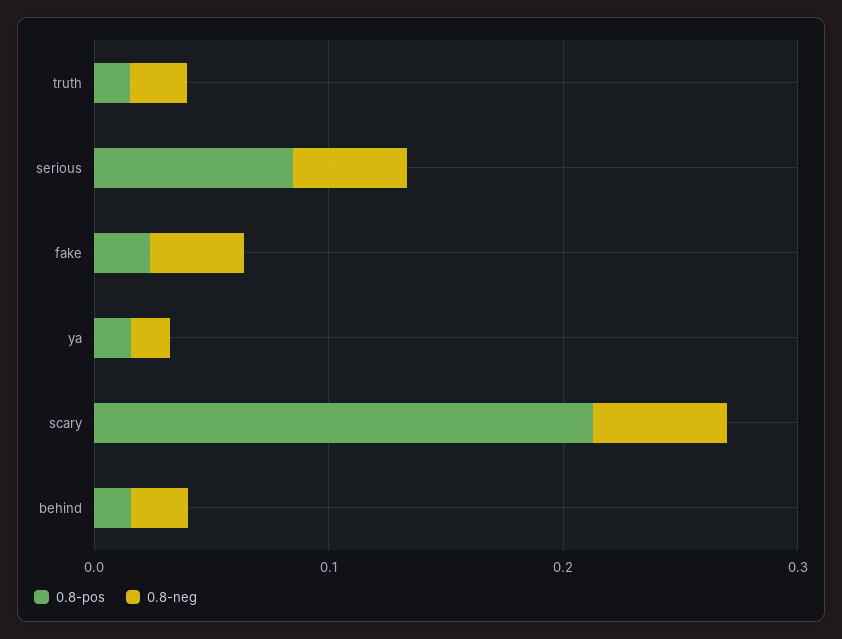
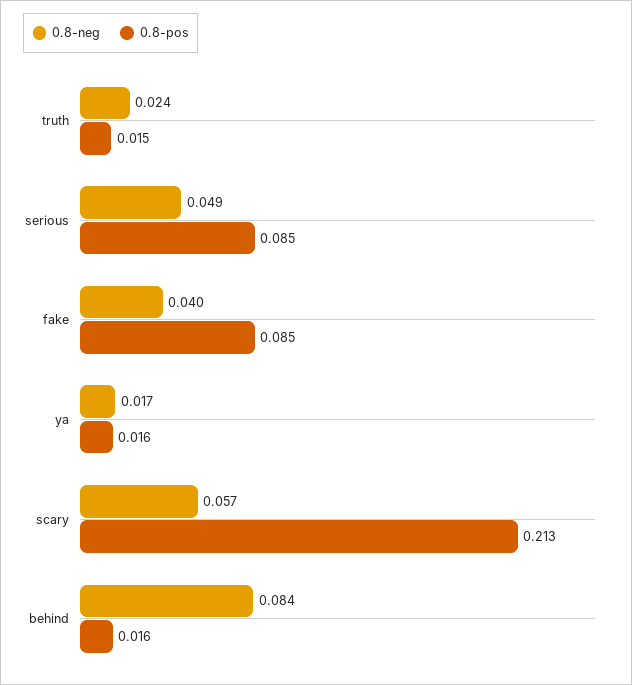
  {
    "0.8-pos": {
      "truth": 0.015,
      "serious": 0.085,
-     "fake": 0.02,
+     "fake": 0.085,
      "ya": 0.016,
      "scary": 0.213,
      "behind": 0.016
    },
    "0.8-neg": {
      "truth": 0.024,
      "serious": 0.049,
      "fake": 0.04,
      "ya": 0.017,
      "scary": 0.057,
-     "behind": 0.02
+     "behind": 0.084
    }
  }

